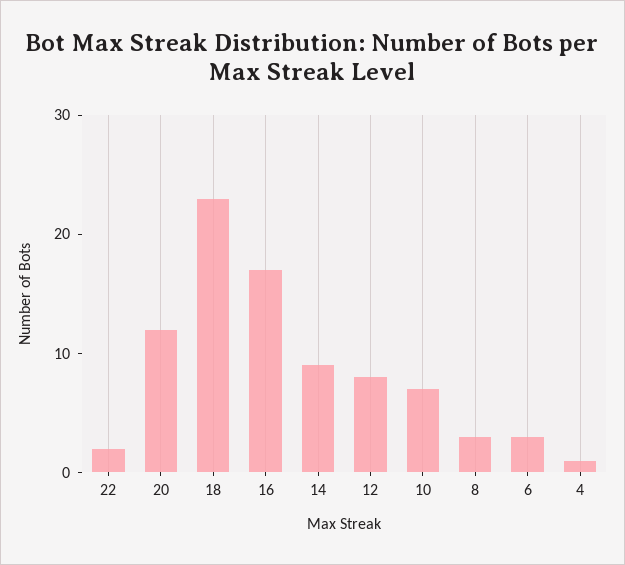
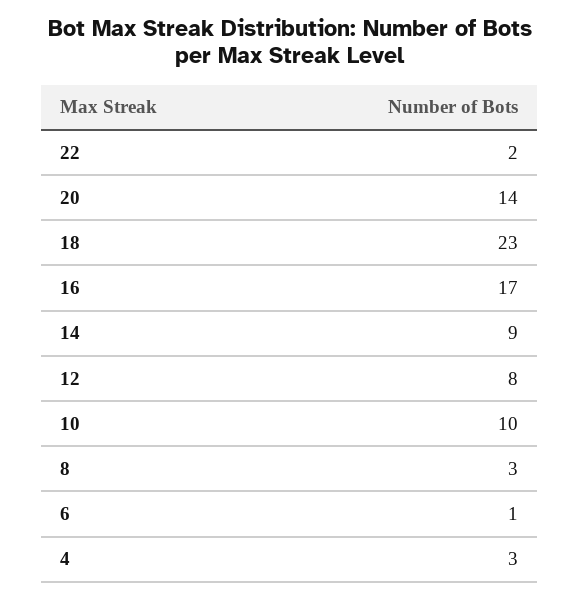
  {
    "22": 2,
-   "20": 12,
+   "20": 14,
    "18": 23,
    "16": 17,
    "14": 9,
    "12": 8,
-   "10": 7,
+   "10": 10,
    "8": 3,
-   "6": 3,
+   "6": 1,
-   "4": 1
+   "4": 3
  }

